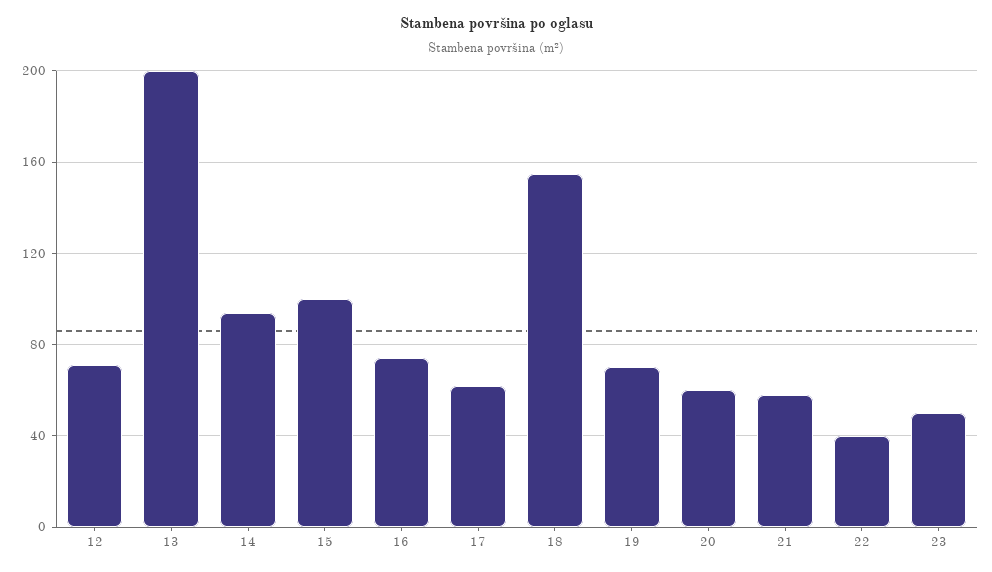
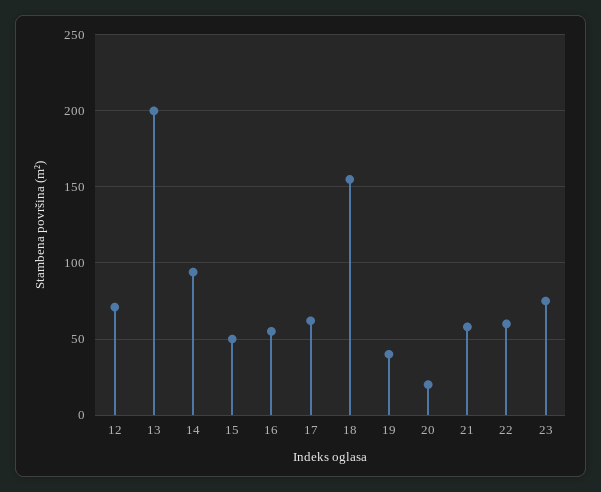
  {
    "12": 70,
    "13": 200,
    "14": 95,
-   "15": 100,
+   "15": 50,
-   "16": 75,
+   "16": 55,
    "17": 60,
    "18": 155,
-   "19": 70,
+   "19": 40,
-   "20": 60,
+   "20": 20,
    "21": 60,
-   "22": 40,
+   "22": 60,
-   "23": 50
+   "23": 75
  }

